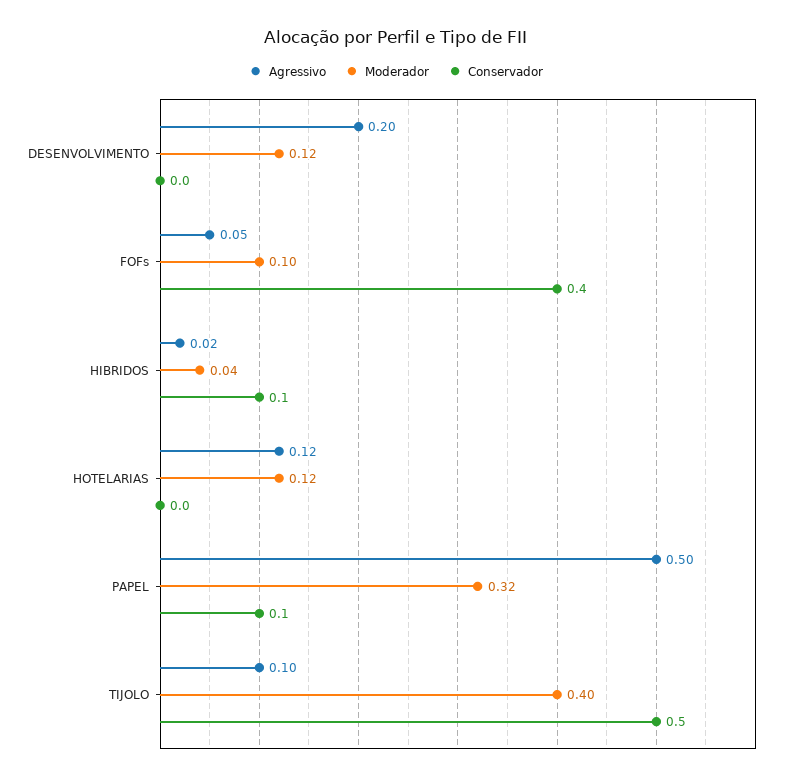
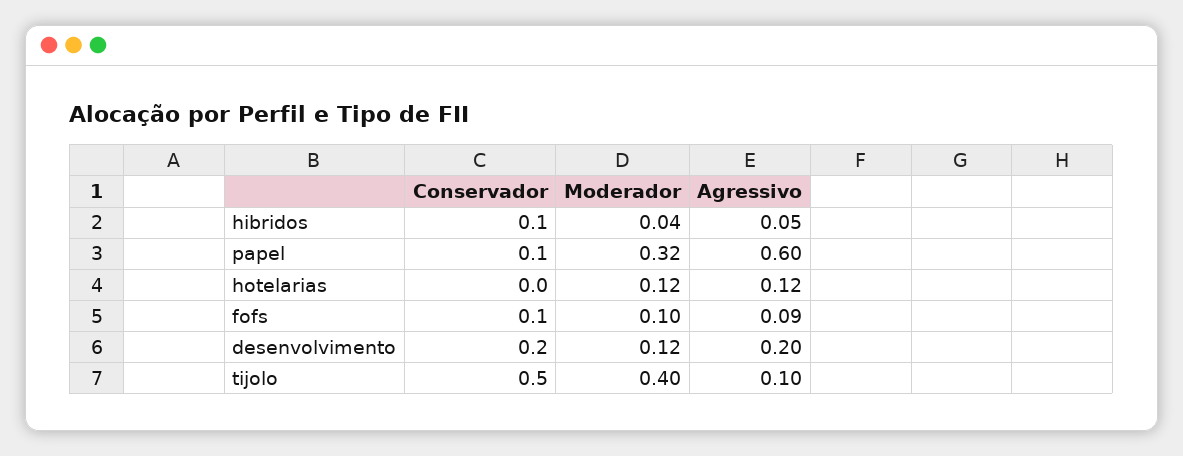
  {
    "Agressivo": {
      "DESENVOLVIMENTO": 0.2,
-     "FOFs": 0.05,
+     "FOFs": 0.09,
-     "HIBRIDOS": 0.02,
+     "HIBRIDOS": 0.05,
      "HOTELARIAS": 0.12,
-     "PAPEL": 0.5,
+     "PAPEL": 0.6,
      "TIJOLO": 0.1
    },
    "Moderador": {
      "DESENVOLVIMENTO": 0.12,
      "FOFs": 0.1,
      "HIBRIDOS": 0.04,
      "HOTELARIAS": 0.12,
      "PAPEL": 0.32,
      "TIJOLO": 0.4
    },
    "Conservador": {
-     "DESENVOLVIMENTO": 0,
+     "DESENVOLVIMENTO": 0.2,
-     "FOFs": 0.4,
+     "FOFs": 0.1,
      "HIBRIDOS": 0.1,
      "HOTELARIAS": 0,
      "PAPEL": 0.1,
      "TIJOLO": 0.5
    }
  }

